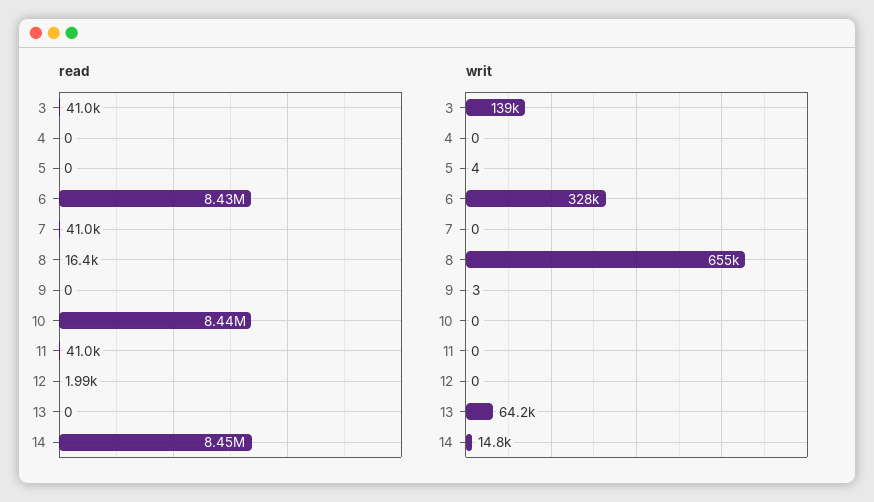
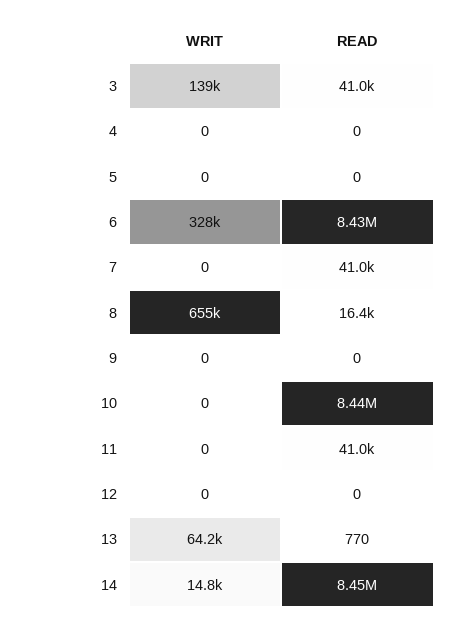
  {
    "read": {
      "3": 41000,
      "4": 0,
      "5": 0,
      "6": 8430000,
      "7": 41000,
      "8": 16400,
      "9": 0,
      "10": 8440000,
      "11": 41000,
-     "12": 1990,
+     "12": 0,
-     "13": 0,
+     "13": 770,
      "14": 8450000
    },
    "writ": {
      "3": 139000,
      "4": 0,
-     "5": 4,
+     "5": 0,
      "6": 328000,
      "7": 0,
      "8": 655000,
-     "9": 3,
+     "9": 0,
      "10": 0,
      "11": 0,
      "12": 0,
      "13": 64200,
      "14": 14800
    }
  }

